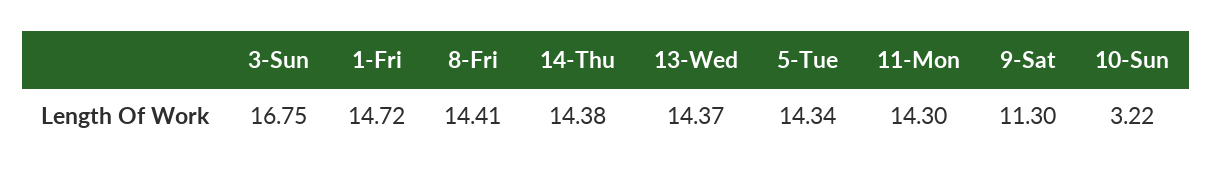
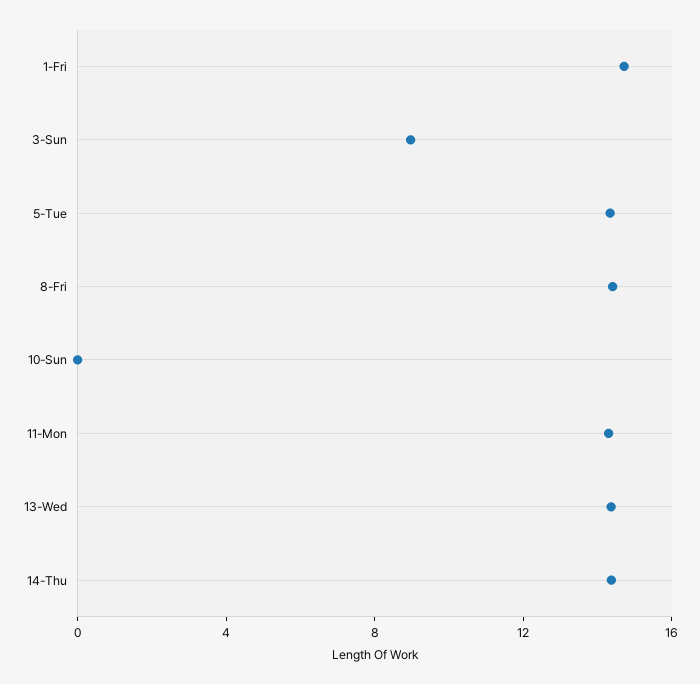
  {
-   "3-Sun": 16.75,
+   "3-Sun": 9,
    "1-Fri": 14.72,
    "8-Fri": 14.41,
    "14-Thu": 14.38,
    "13-Wed": 14.37,
    "5-Tue": 14.34,
    "11-Mon": 14.3,
-   "9-Sat": 11.3,
-   "10-Sun": 3.22
+   "10-Sun": 0
  }

